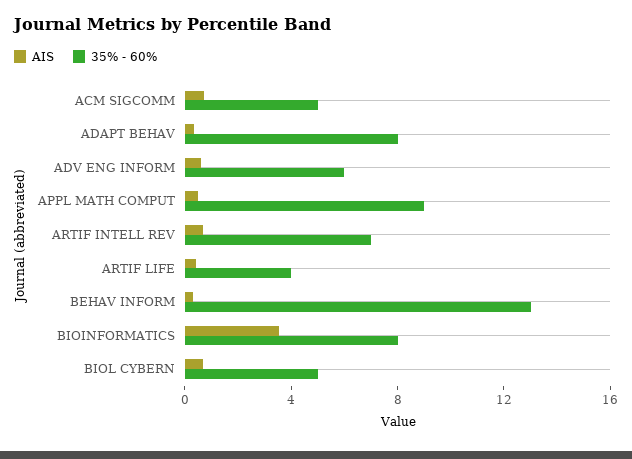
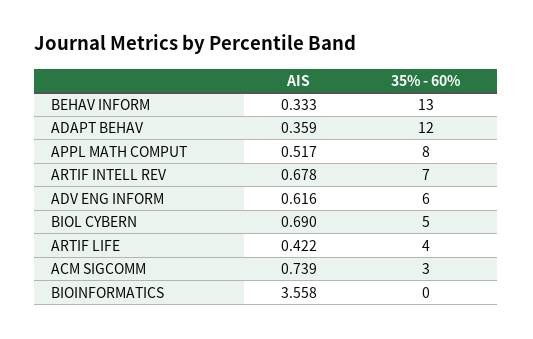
  {
    "AIS": {
      "ACM SIGCOMM": 0.739,
      "ADAPT BEHAV": 0.359,
      "ADV ENG INFORM": 0.616,
      "APPL MATH COMPUT": 0.517,
      "ARTIF INTELL REV": 0.678,
      "ARTIF LIFE": 0.422,
      "BEHAV INFORM": 0.333,
      "BIOINFORMATICS": 3.558,
      "BIOL CYBERN": 0.69
    },
    "35% - 60%": {
-     "ACM SIGCOMM": 5,
+     "ACM SIGCOMM": 3,
-     "ADAPT BEHAV": 8,
+     "ADAPT BEHAV": 12,
      "ADV ENG INFORM": 6,
-     "APPL MATH COMPUT": 9,
+     "APPL MATH COMPUT": 8,
      "ARTIF INTELL REV": 7,
      "ARTIF LIFE": 4,
      "BEHAV INFORM": 13,
-     "BIOINFORMATICS": 8,
+     "BIOINFORMATICS": 0,
      "BIOL CYBERN": 5
    }
  }

